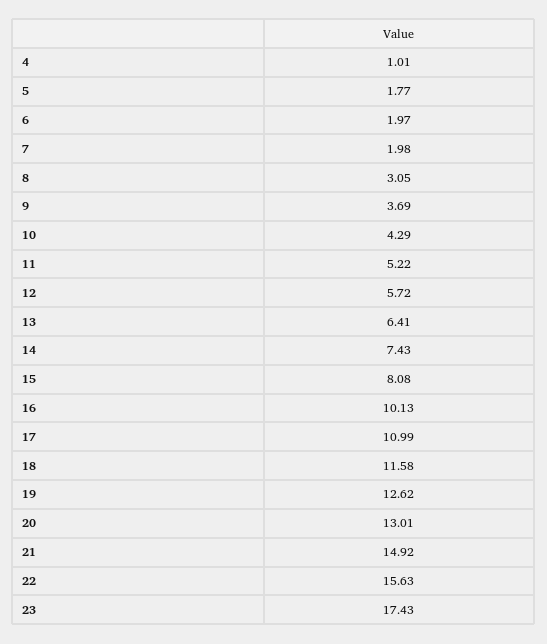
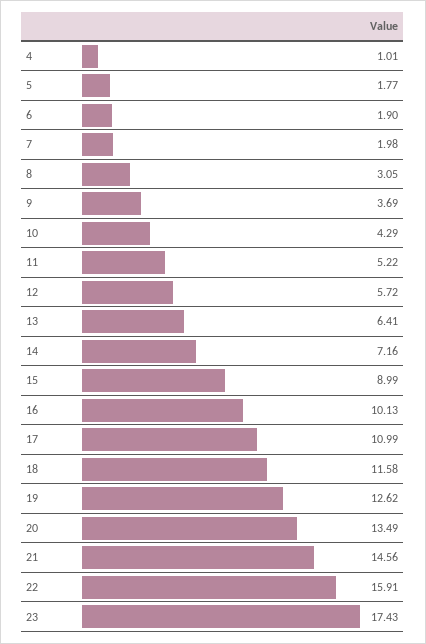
  {
    "4": 1.01,
    "5": 1.77,
-   "6": 1.97,
+   "6": 1.9,
    "7": 1.98,
    "8": 3.05,
    "9": 3.69,
    "10": 4.29,
    "11": 5.22,
    "12": 5.72,
    "13": 6.41,
-   "14": 7.43,
+   "14": 7.16,
-   "15": 8.08,
+   "15": 8.99,
    "16": 10.13,
    "17": 10.99,
    "18": 11.58,
    "19": 12.62,
-   "20": 13.01,
+   "20": 13.49,
-   "21": 14.92,
+   "21": 14.56,
-   "22": 15.63,
+   "22": 15.91,
    "23": 17.43
  }

